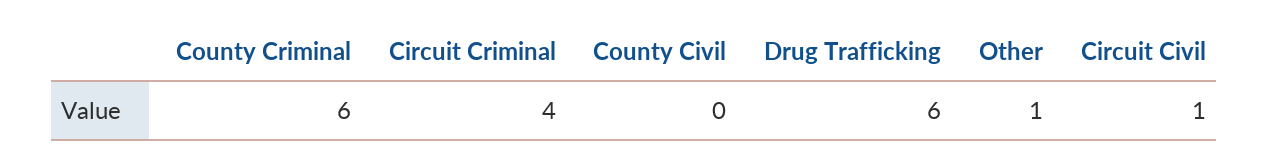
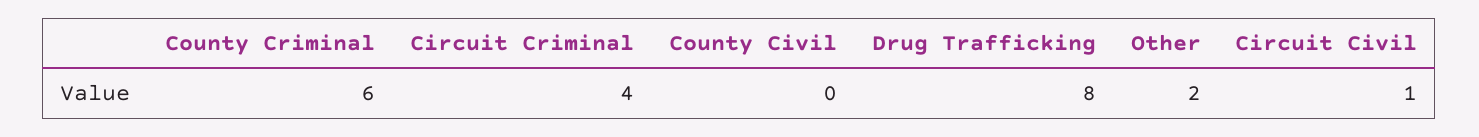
  {
    "County Criminal": 6,
    "Circuit Criminal": 4,
    "County Civil": 0,
-   "Drug Trafficking": 6,
+   "Drug Trafficking": 8,
-   "Other": 1,
+   "Other": 2,
    "Circuit Civil": 1
  }

